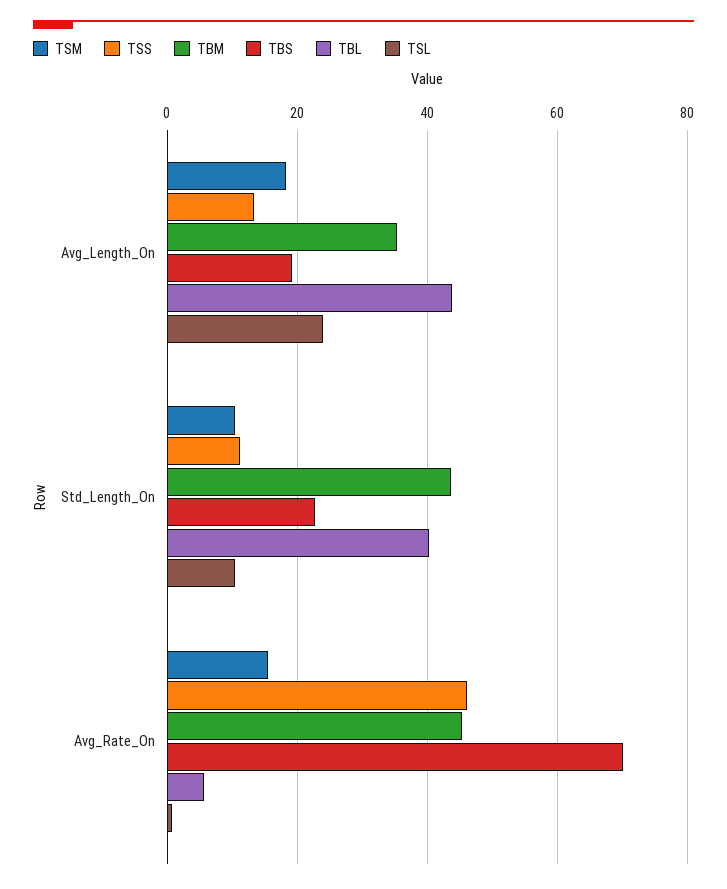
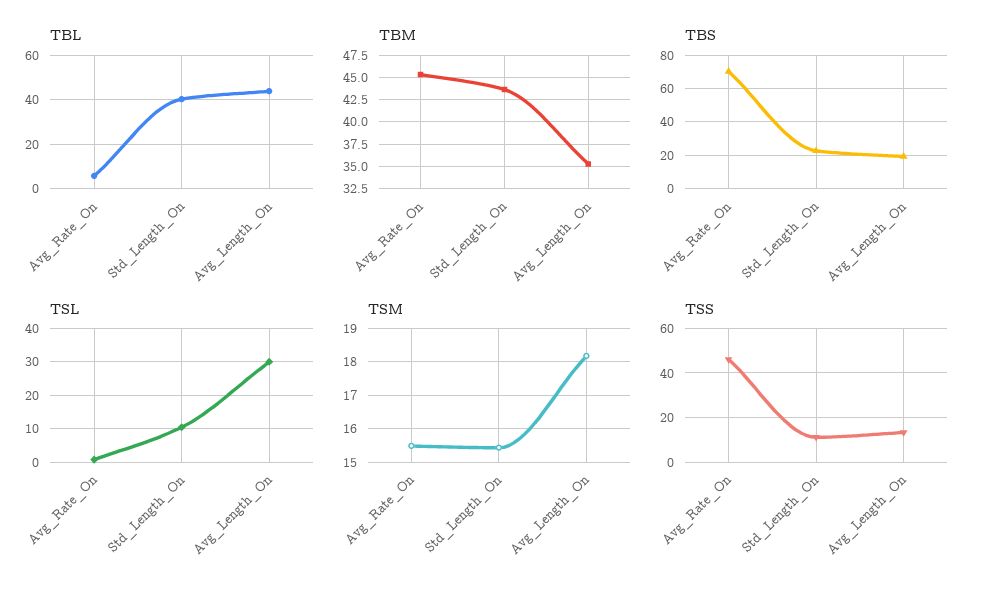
  {
    "TSM": {
      "Avg_Length_On": 18.2,
-     "Std_Length_On": 10,
+     "Std_Length_On": 15.4,
      "Avg_Rate_On": 15.4
    },
    "TSS": {
      "Avg_Length_On": 14,
      "Std_Length_On": 12,
      "Avg_Rate_On": 46
    },
    "TBM": {
      "Avg_Length_On": 36,
      "Std_Length_On": 44,
      "Avg_Rate_On": 46
    },
    "TBS": {
      "Avg_Length_On": 20,
      "Std_Length_On": 22,
      "Avg_Rate_On": 70
    },
    "TBL": {
      "Avg_Length_On": 44,
      "Std_Length_On": 40,
      "Avg_Rate_On": 6
    },
    "TSL": {
-     "Avg_Length_On": 24,
+     "Avg_Length_On": 30,
      "Std_Length_On": 10,
      "Avg_Rate_On": 0
    }
  }

